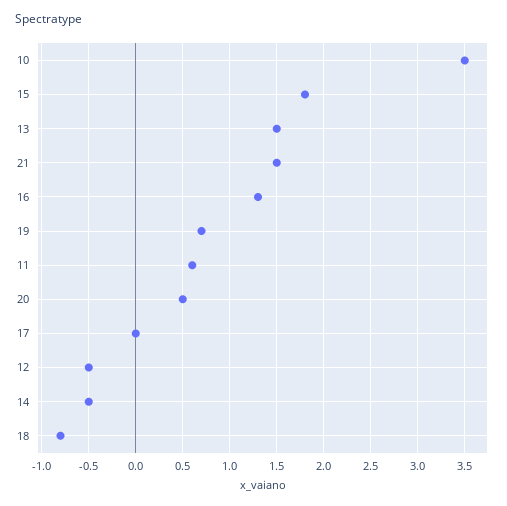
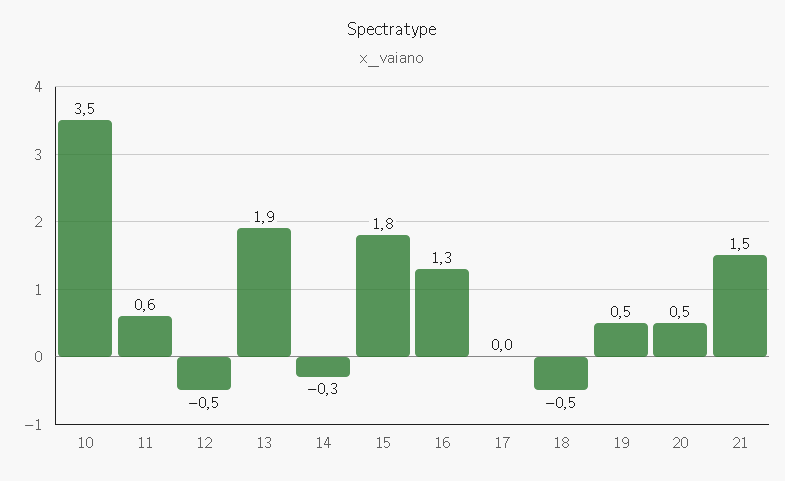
  {
    "10": 3.5,
    "15": 1.8,
-   "13": 1.5,
+   "13": 1.9,
    "21": 1.5,
    "16": 1.3,
-   "19": 0.7,
+   "19": 0.5,
    "11": 0.6,
    "20": 0.5,
    "17": 0,
    "12": -0.5,
-   "14": -0.5,
+   "14": -0.3,
-   "18": -0.8
+   "18": -0.5
  }

